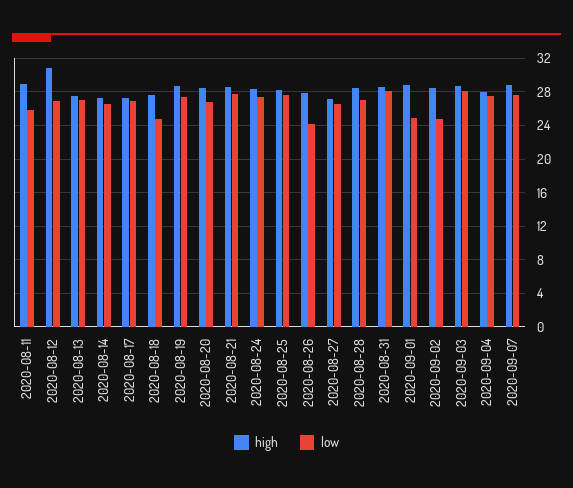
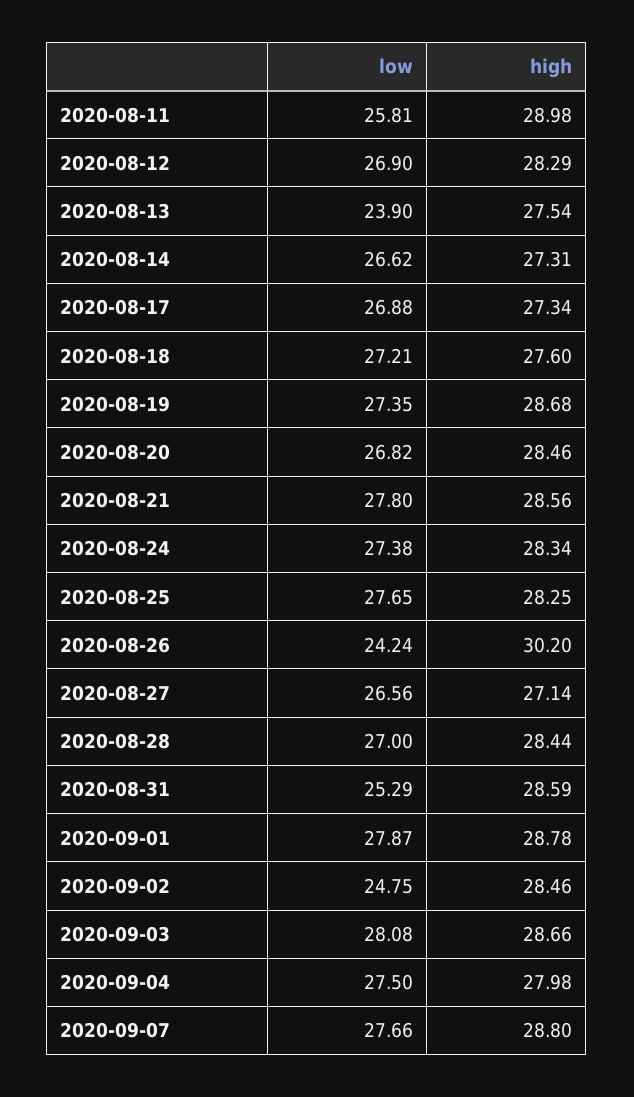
  {
    "high": {
      "2020-08-11": 28.98,
-     "2020-08-12": 31,
+     "2020-08-12": 28.29,
      "2020-08-13": 27.54,
      "2020-08-14": 27.31,
      "2020-08-17": 27.34,
      "2020-08-18": 27.6,
      "2020-08-19": 28.68,
      "2020-08-20": 28.46,
      "2020-08-21": 28.56,
      "2020-08-24": 28.34,
      "2020-08-25": 28.25,
-     "2020-08-26": 28,
+     "2020-08-26": 30.2,
      "2020-08-27": 27.14,
      "2020-08-28": 28.44,
      "2020-08-31": 28.59,
      "2020-09-01": 28.78,
      "2020-09-02": 28.46,
      "2020-09-03": 28.66,
      "2020-09-04": 27.98,
      "2020-09-07": 28.8
    },
    "low": {
      "2020-08-11": 25.81,
      "2020-08-12": 26.9,
-     "2020-08-13": 27,
+     "2020-08-13": 23.9,
      "2020-08-14": 26.62,
      "2020-08-17": 26.88,
-     "2020-08-18": 25,
+     "2020-08-18": 27.21,
      "2020-08-19": 27.35,
      "2020-08-20": 26.82,
      "2020-08-21": 27.8,
      "2020-08-24": 27.38,
      "2020-08-25": 27.65,
      "2020-08-26": 24.24,
      "2020-08-27": 26.56,
      "2020-08-28": 27,
-     "2020-08-31": 28,
+     "2020-08-31": 25.29,
-     "2020-09-01": 25,
+     "2020-09-01": 27.87,
      "2020-09-02": 24.75,
      "2020-09-03": 28.08,
      "2020-09-04": 27.5,
      "2020-09-07": 27.66
    }
  }

